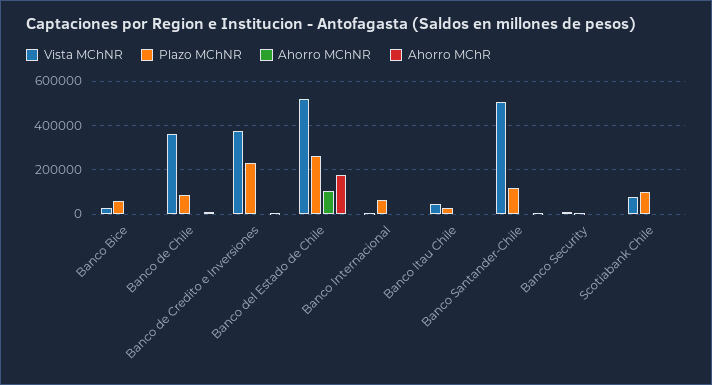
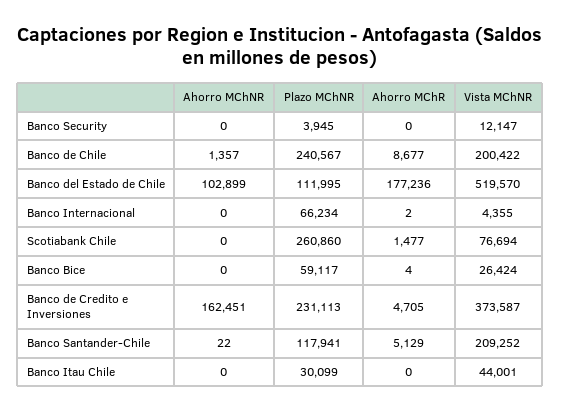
  {
    "Vista MChNR": {
      "Banco Bice": 26424,
-     "Banco de Chile": 350000,
+     "Banco de Chile": 200422,
      "Banco de Credito e Inversiones": 373587,
      "Banco del Estado de Chile": 519570,
      "Banco Internacional": 4355,
      "Banco Itau Chile": 44001,
-     "Banco Santander-Chile": 500000,
+     "Banco Santander-Chile": 209252,
      "Banco Security": 12147,
      "Scotiabank Chile": 76694
    },
    "Plazo MChNR": {
      "Banco Bice": 59117,
-     "Banco de Chile": 100000,
+     "Banco de Chile": 240567,
      "Banco de Credito e Inversiones": 231113,
-     "Banco del Estado de Chile": 250000,
+     "Banco del Estado de Chile": 111995,
      "Banco Internacional": 66234,
      "Banco Itau Chile": 30099,
      "Banco Santander-Chile": 117941,
      "Banco Security": 3945,
-     "Scotiabank Chile": 100000
+     "Scotiabank Chile": 260860
    },
    "Ahorro MChNR": {
      "Banco Bice": 0,
      "Banco de Chile": 1357,
-     "Banco de Credito e Inversiones": 0,
+     "Banco de Credito e Inversiones": 162451,
      "Banco del Estado de Chile": 102899,
      "Banco Internacional": 0,
      "Banco Itau Chile": 0,
      "Banco Santander-Chile": 22,
      "Banco Security": 0,
      "Scotiabank Chile": 0
    },
    "Ahorro MChR": {
      "Banco Bice": 4,
      "Banco de Chile": 8677,
      "Banco de Credito e Inversiones": 4705,
      "Banco del Estado de Chile": 177236,
      "Banco Internacional": 2,
      "Banco Itau Chile": 0,
      "Banco Santander-Chile": 5129,
      "Banco Security": 0,
      "Scotiabank Chile": 1477
    }
  }

